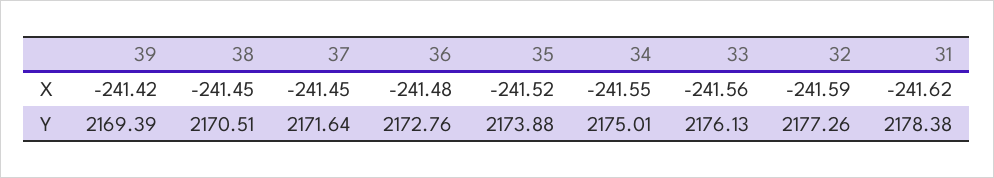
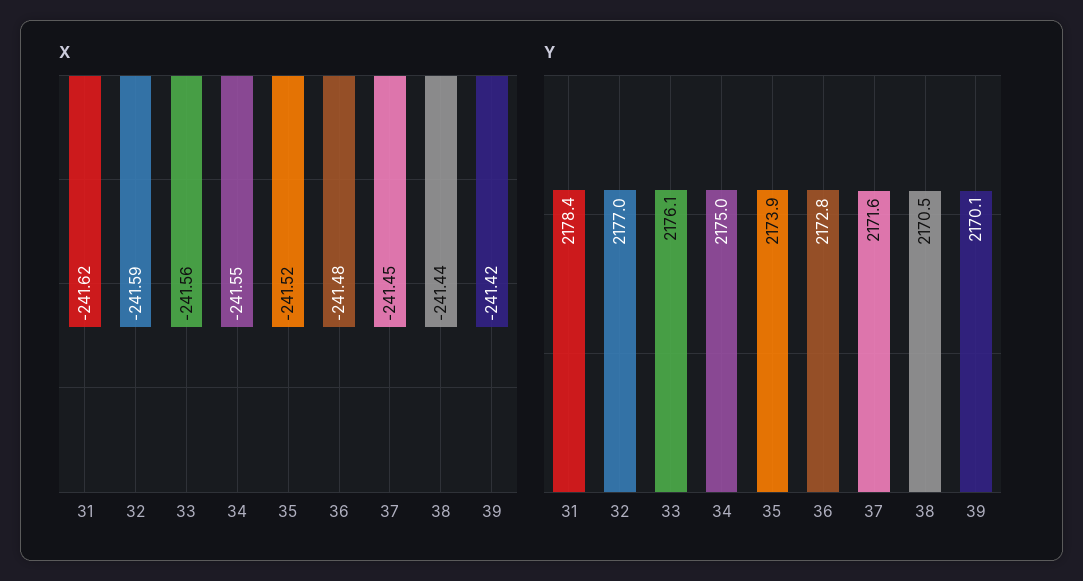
  {
    "X": {
      "39": -241.42,
-     "38": -241.45,
+     "38": -241.44,
      "37": -241.45,
      "36": -241.48,
      "35": -241.52,
      "34": -241.55,
      "33": -241.56,
      "32": -241.59,
      "31": -241.62
    },
    "Y": {
-     "39": 2169.39,
+     "39": 2170.1,
      "38": 2170.51,
      "37": 2171.64,
      "36": 2172.76,
      "35": 2173.88,
      "34": 2175.01,
      "33": 2176.13,
-     "32": 2177.26,
+     "32": 2177,
      "31": 2178.38
    }
  }

